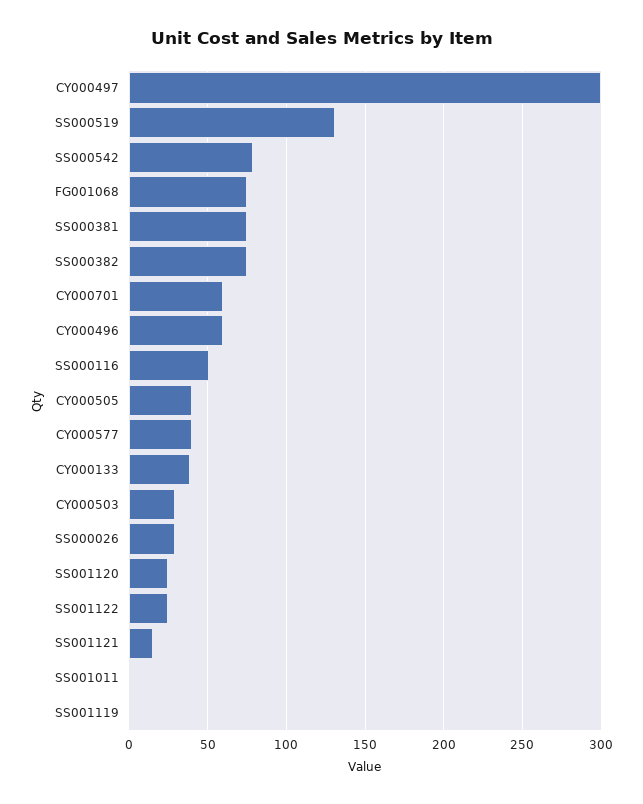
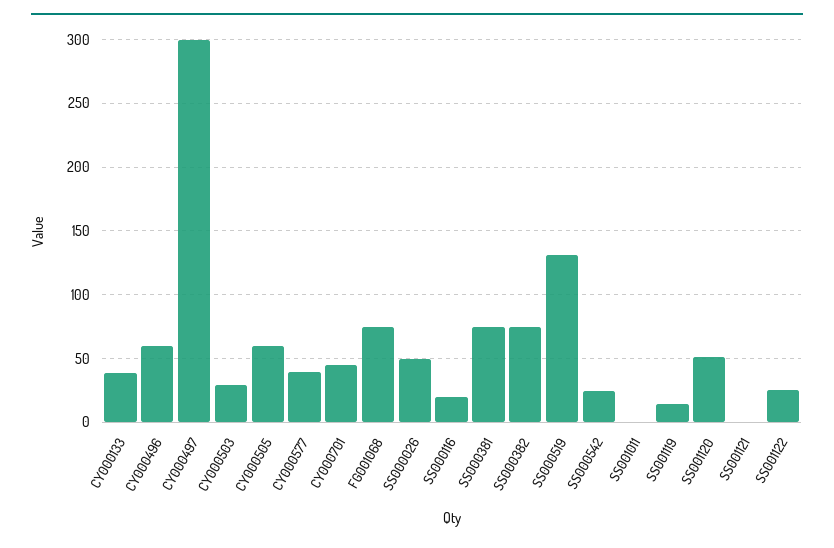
  {
    "CY000497": 300,
    "SS000519": 130,
-   "SS000542": 80,
+   "SS000542": 25,
    "FG001068": 75,
    "SS000381": 75,
    "SS000382": 75,
-   "CY000701": 60,
+   "CY000701": 45,
    "CY000496": 60,
-   "SS000116": 50,
+   "SS000116": 20,
-   "CY000505": 40,
+   "CY000505": 60,
    "CY000577": 40,
    "CY000133": 40,
    "CY000503": 30,
-   "SS000026": 30,
+   "SS000026": 50,
-   "SS001120": 25,
+   "SS001120": 50,
    "SS001122": 25,
-   "SS001121": 15,
+   "SS001121": 0,
    "SS001011": 0,
-   "SS001119": 0
+   "SS001119": 15
  }

